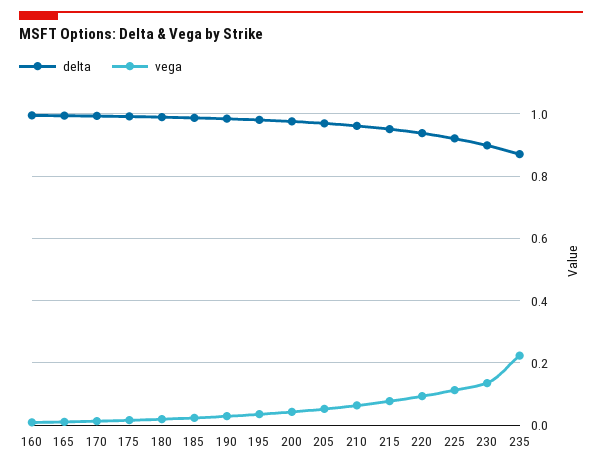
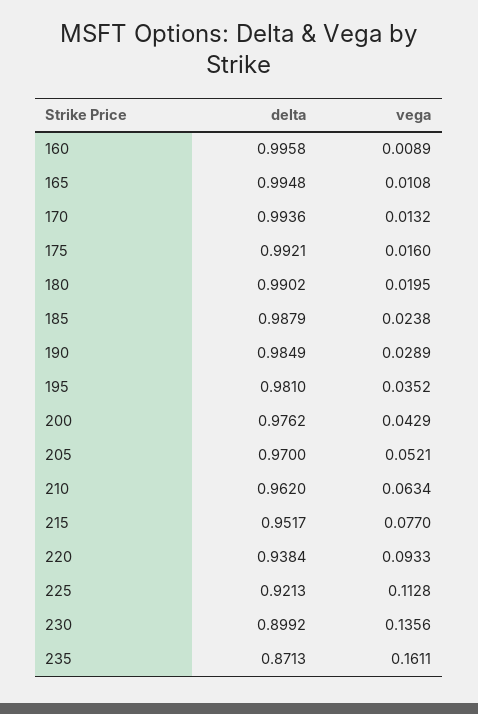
  {
    "delta": {
      "160": 0.9958,
      "165": 0.9948,
      "170": 0.9936,
      "175": 0.9921,
      "180": 0.9902,
      "185": 0.9879,
      "190": 0.9849,
      "195": 0.981,
      "200": 0.9762,
      "205": 0.97,
      "210": 0.962,
      "215": 0.9517,
      "220": 0.9384,
      "225": 0.9213,
      "230": 0.8992,
      "235": 0.8713
    },
    "vega": {
      "160": 0.0089,
      "165": 0.0108,
      "170": 0.0132,
      "175": 0.016,
      "180": 0.0195,
      "185": 0.0238,
      "190": 0.0289,
      "195": 0.0352,
      "200": 0.0429,
      "205": 0.0521,
      "210": 0.0634,
      "215": 0.077,
      "220": 0.0933,
      "225": 0.1128,
      "230": 0.1356,
-     "235": 0.22
+     "235": 0.1611
    }
  }

